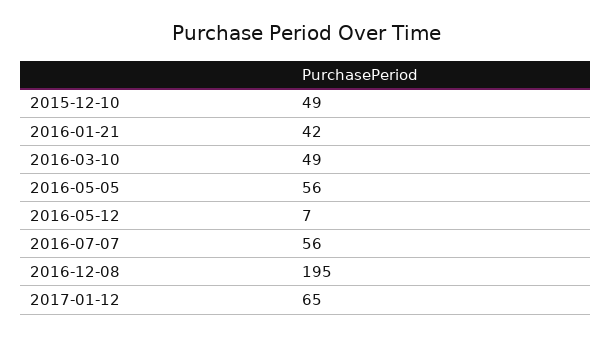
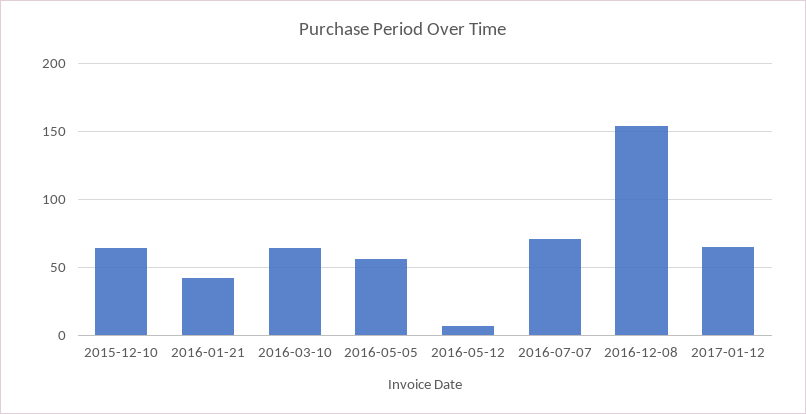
  {
-   "2015-12-10": 49,
+   "2015-12-10": 65,
    "2016-01-21": 42,
-   "2016-03-10": 49,
+   "2016-03-10": 65,
    "2016-05-05": 56,
    "2016-05-12": 7,
-   "2016-07-07": 56,
+   "2016-07-07": 70,
-   "2016-12-08": 195,
+   "2016-12-08": 155,
    "2017-01-12": 65
  }

